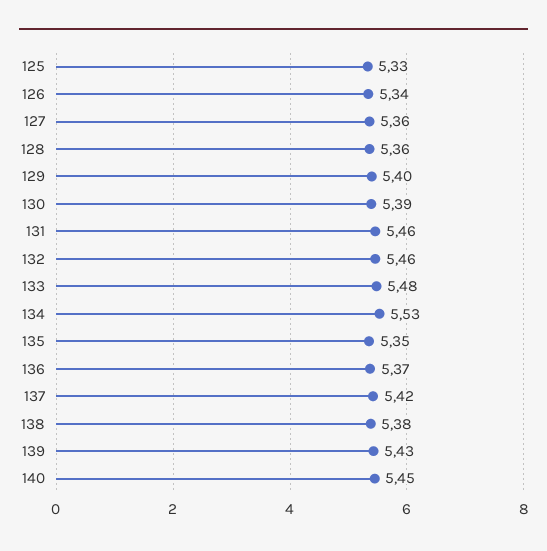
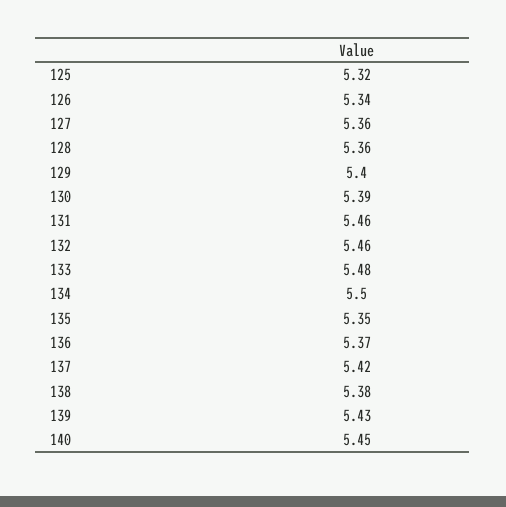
  {
-   "125": 5.33,
+   "125": 5.32,
    "126": 5.34,
    "127": 5.36,
    "128": 5.36,
    "129": 5.4,
    "130": 5.39,
    "131": 5.46,
    "132": 5.46,
    "133": 5.48,
-   "134": 5.53,
+   "134": 5.5,
    "135": 5.35,
    "136": 5.37,
    "137": 5.42,
    "138": 5.38,
    "139": 5.43,
    "140": 5.45
  }

